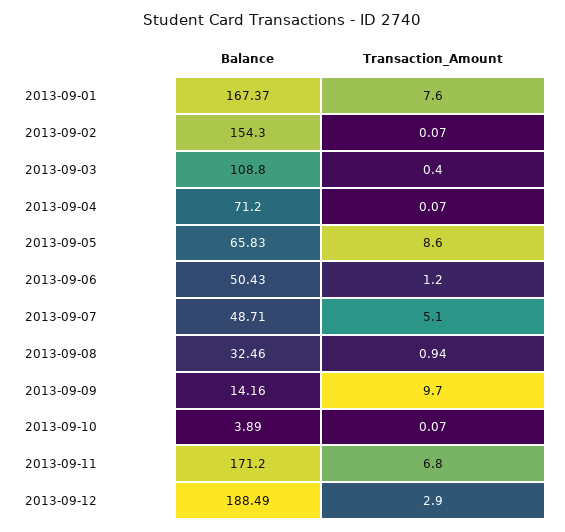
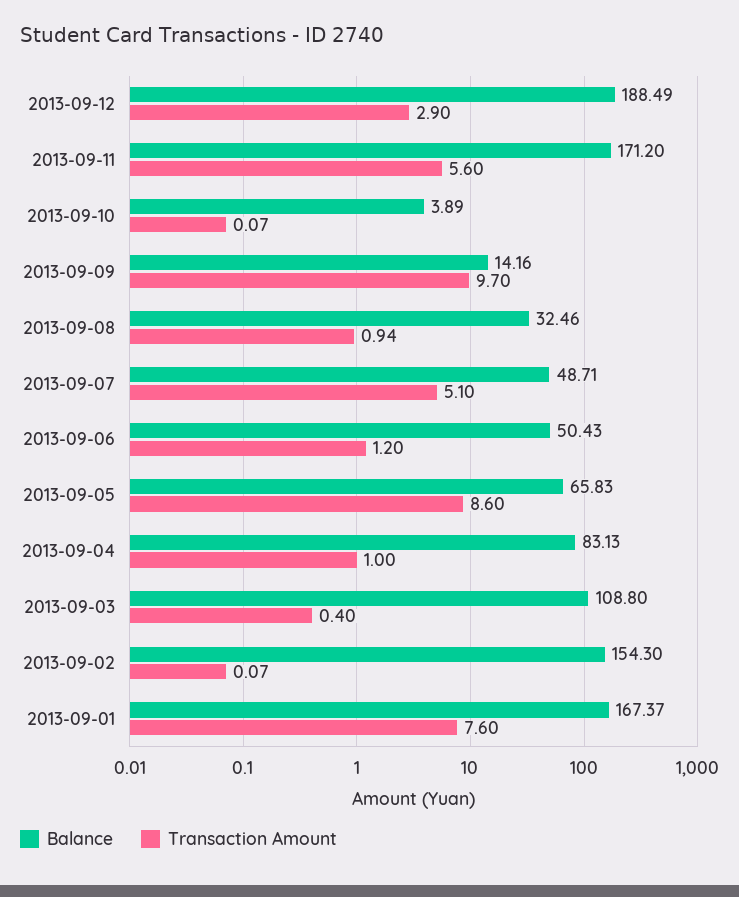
  {
    "Balance": {
      "2013-09-01": 167.37,
      "2013-09-02": 154.3,
      "2013-09-03": 108.8,
-     "2013-09-04": 71.2,
+     "2013-09-04": 83.13,
      "2013-09-05": 65.83,
      "2013-09-06": 50.43,
      "2013-09-07": 48.71,
      "2013-09-08": 32.46,
      "2013-09-09": 14.16,
      "2013-09-10": 3.89,
      "2013-09-11": 171.2,
      "2013-09-12": 188.49
    },
    "Transaction_Amount": {
      "2013-09-01": 7.6,
      "2013-09-02": 0.07,
      "2013-09-03": 0.4,
-     "2013-09-04": 0.07,
+     "2013-09-04": 1,
      "2013-09-05": 8.6,
      "2013-09-06": 1.2,
      "2013-09-07": 5.1,
      "2013-09-08": 0.94,
      "2013-09-09": 9.7,
      "2013-09-10": 0.07,
-     "2013-09-11": 6.8,
+     "2013-09-11": 5.6,
      "2013-09-12": 2.9
    }
  }

